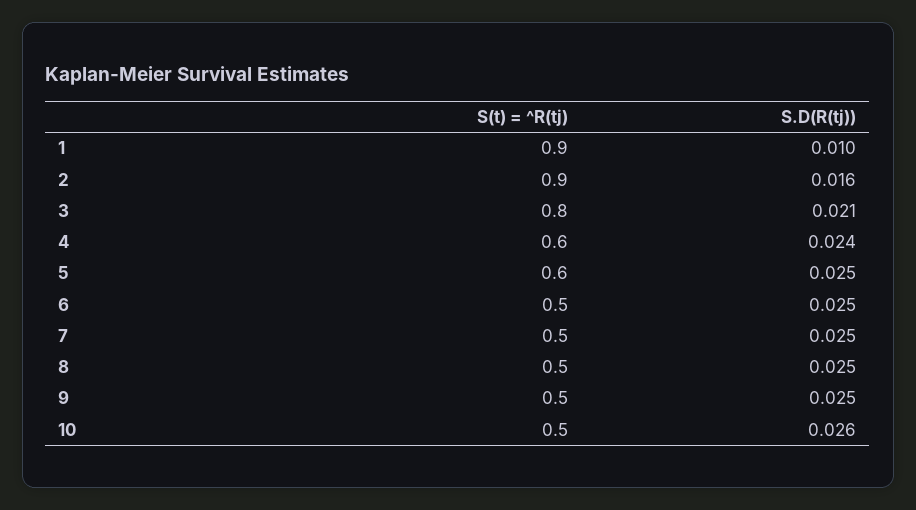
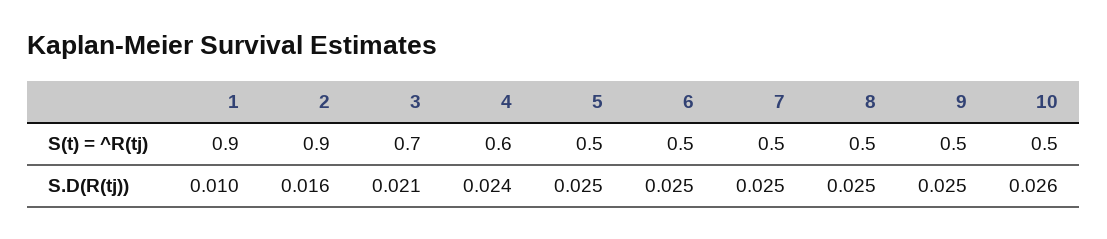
  {
    "S(t) = ^R(tj)": {
      "1": 0.9,
      "2": 0.9,
-     "3": 0.8,
+     "3": 0.7,
      "4": 0.6,
-     "5": 0.6,
+     "5": 0.5,
      "6": 0.5,
      "7": 0.5,
      "8": 0.5,
      "9": 0.5,
      "10": 0.5
    },
    "S.D(R(tj))": {
      "1": 0.01,
      "2": 0.016,
      "3": 0.021,
      "4": 0.024,
      "5": 0.025,
      "6": 0.025,
      "7": 0.025,
      "8": 0.025,
      "9": 0.025,
      "10": 0.026
    }
  }

